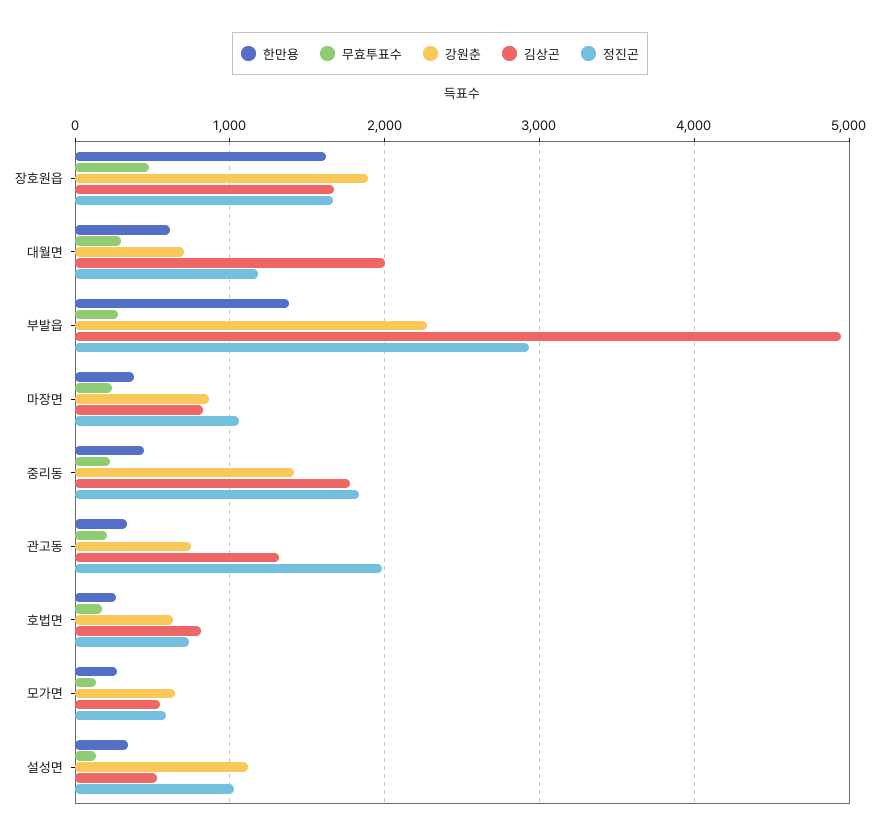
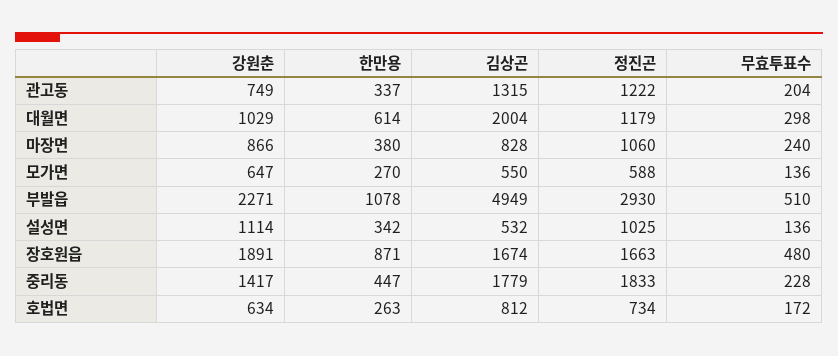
  {
    "한만용": {
-     "장호원읍": 1600,
+     "장호원읍": 871,
      "대월면": 614,
-     "부발읍": 1400,
+     "부발읍": 1078,
      "마장면": 380,
      "중리동": 447,
      "관고동": 337,
      "호법면": 263,
      "모가면": 270,
      "설성면": 342
    },
    "무효투표수": {
      "장호원읍": 480,
      "대월면": 298,
-     "부발읍": 300,
+     "부발읍": 510,
      "마장면": 240,
      "중리동": 228,
      "관고동": 204,
      "호법면": 172,
      "모가면": 136,
      "설성면": 136
    },
    "강원춘": {
      "장호원읍": 1891,
-     "대월면": 700,
+     "대월면": 1029,
      "부발읍": 2271,
      "마장면": 866,
      "중리동": 1417,
      "관고동": 749,
      "호법면": 634,
      "모가면": 647,
      "설성면": 1114
    },
    "김상곤": {
      "장호원읍": 1674,
      "대월면": 2004,
      "부발읍": 4949,
      "마장면": 828,
      "중리동": 1779,
      "관고동": 1315,
      "호법면": 812,
      "모가면": 550,
      "설성면": 532
    },
    "정진곤": {
      "장호원읍": 1663,
      "대월면": 1179,
      "부발읍": 2930,
      "마장면": 1060,
      "중리동": 1833,
-     "관고동": 2000,
+     "관고동": 1222,
      "호법면": 734,
      "모가면": 588,
      "설성면": 1025
    }
  }

